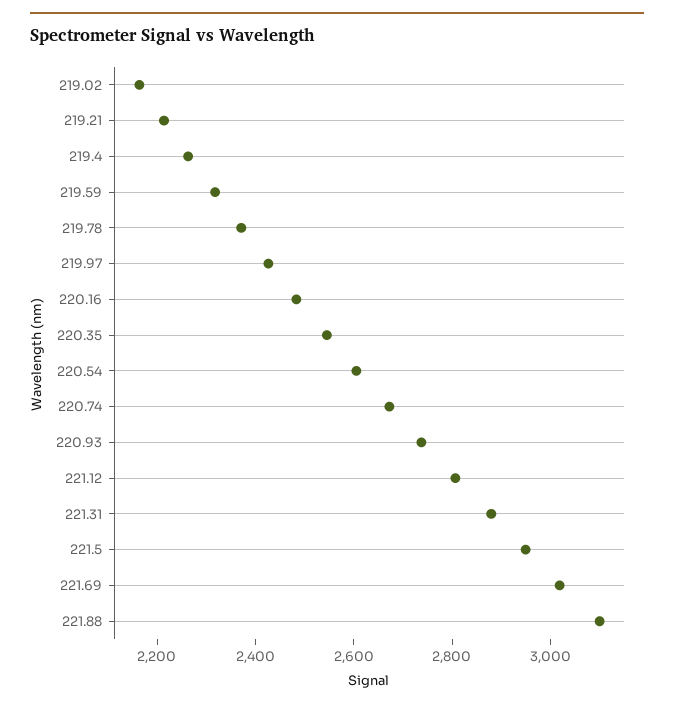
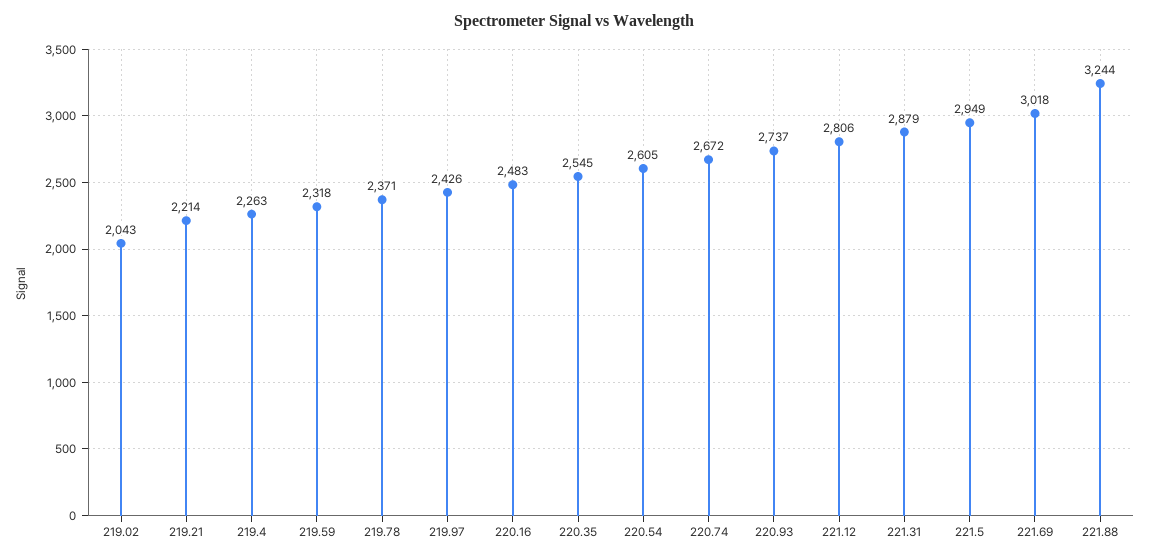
  {
-   "219.02": 2150,
+   "219.02": 2043,
    "219.21": 2214,
    "219.4": 2263,
    "219.59": 2318,
    "219.78": 2371,
    "219.97": 2426,
    "220.16": 2483,
    "220.35": 2545,
    "220.54": 2605,
    "220.74": 2672,
    "220.93": 2737,
    "221.12": 2806,
    "221.31": 2879,
    "221.5": 2949,
    "221.69": 3018,
-   "221.88": 3100
+   "221.88": 3244
  }

